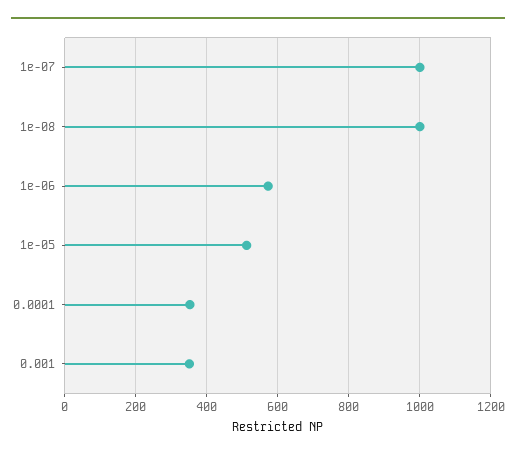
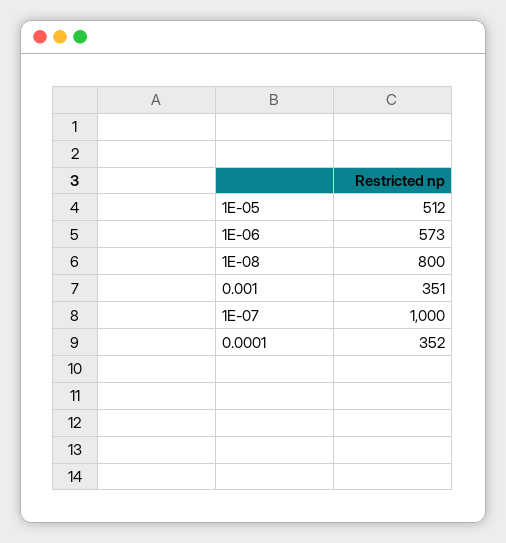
  {
    "1e-07": 1000,
-   "1e-08": 1000,
+   "1e-08": 800,
    "1e-06": 573,
    "1e-05": 512,
    "0.0001": 352,
    "0.001": 351
  }

